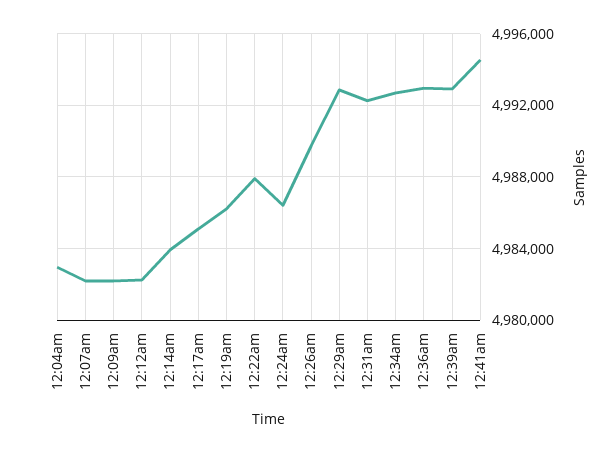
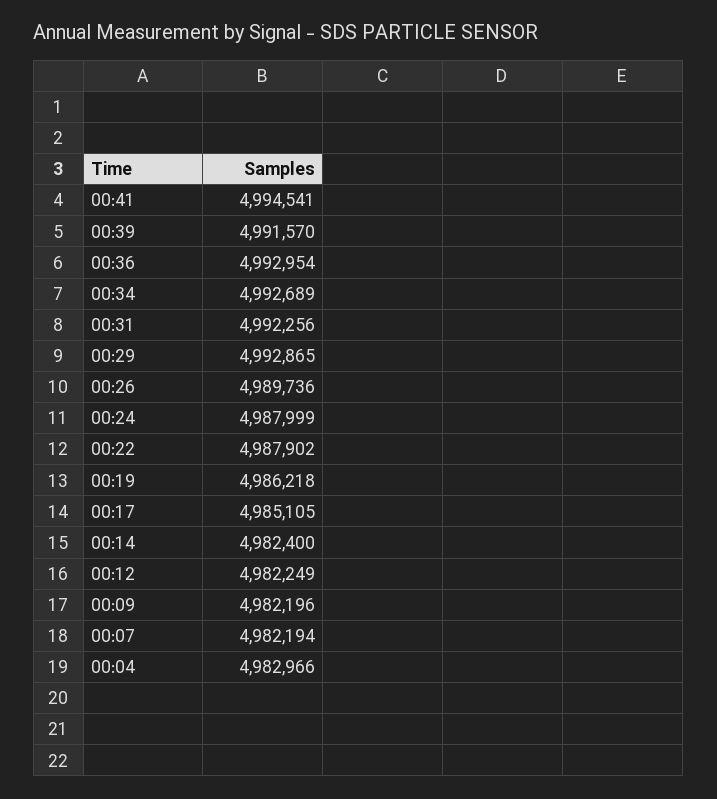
  {
    "12:04am": 4982966,
    "12:07am": 4982194,
    "12:09am": 4982196,
    "12:12am": 4982249,
-   "12:14am": 4984000,
+   "12:14am": 4982400,
    "12:17am": 4985105,
    "12:19am": 4986218,
    "12:22am": 4987902,
-   "12:24am": 4986500,
+   "12:24am": 4987999,
    "12:26am": 4989736,
    "12:29am": 4992865,
    "12:31am": 4992256,
    "12:34am": 4992689,
    "12:36am": 4992954,
-   "12:39am": 4993000,
+   "12:39am": 4991570,
    "12:41am": 4994541
  }

